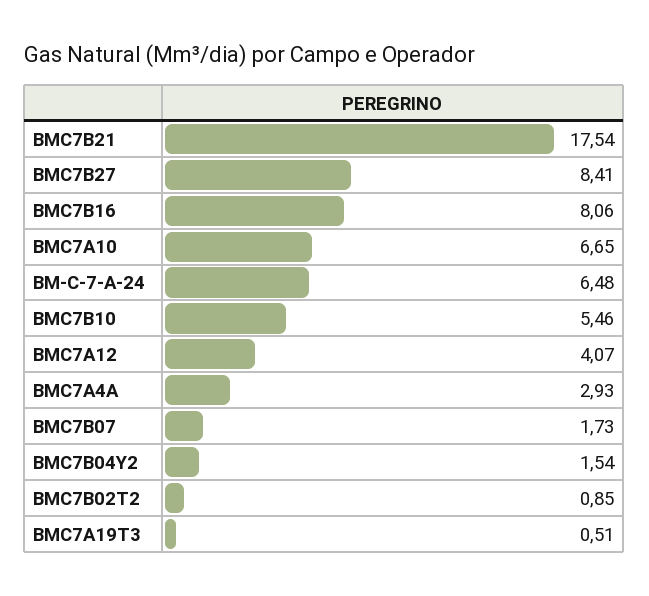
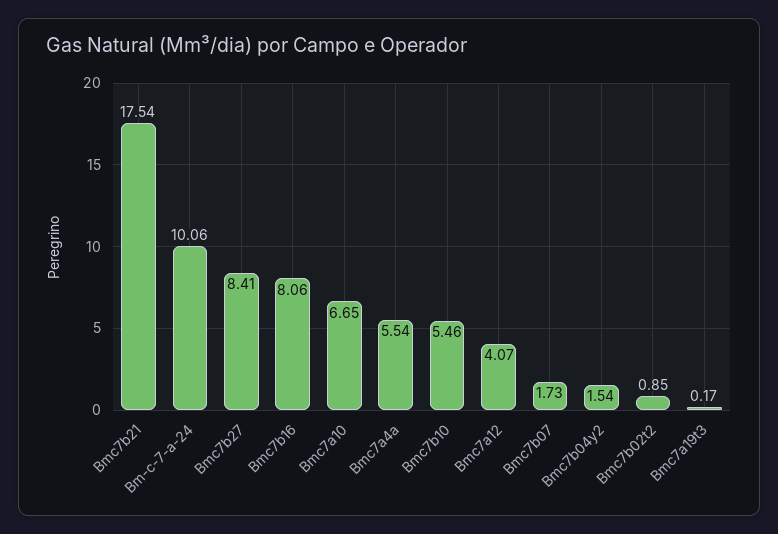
  {
    "BMC7B21": 17.54,
    "BMC7B27": 8.41,
    "BMC7B16": 8.06,
    "BMC7A10": 6.65,
-   "BM-C-7-A-24": 6.48,
+   "BM-C-7-A-24": 10.06,
    "BMC7B10": 5.46,
    "BMC7A12": 4.07,
-   "BMC7A4A": 2.93,
+   "BMC7A4A": 5.54,
    "BMC7B07": 1.73,
    "BMC7B04Y2": 1.54,
    "BMC7B02T2": 0.85,
-   "BMC7A19T3": 0.51
+   "BMC7A19T3": 0.17
  }

